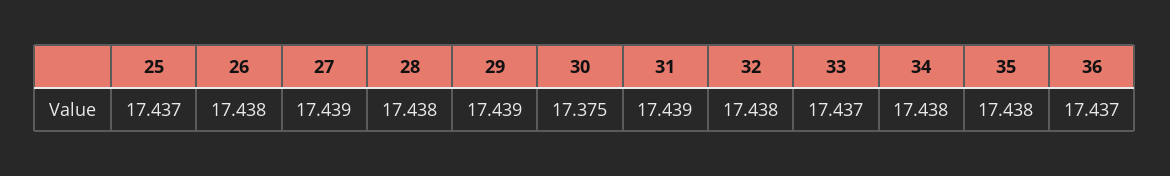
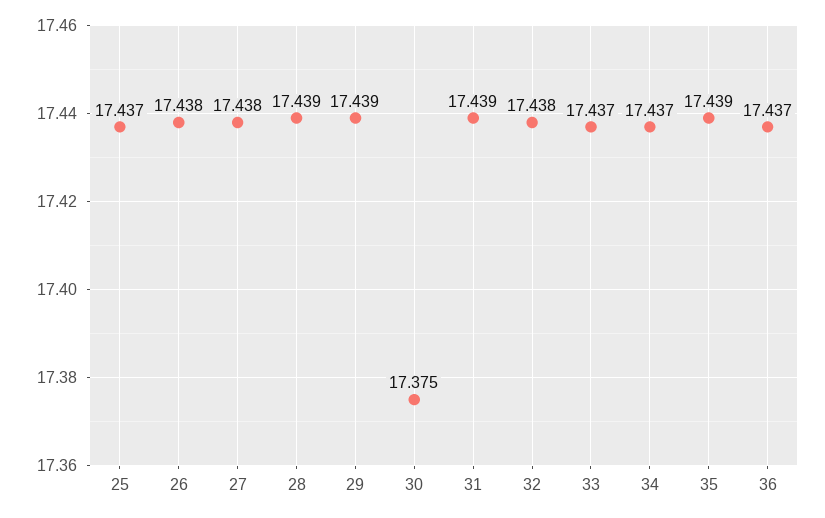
  {
    "25": 17.437,
    "26": 17.438,
-   "27": 17.439,
+   "27": 17.438,
-   "28": 17.438,
+   "28": 17.439,
    "29": 17.439,
    "30": 17.375,
    "31": 17.439,
    "32": 17.438,
    "33": 17.437,
-   "34": 17.438,
+   "34": 17.437,
-   "35": 17.438,
+   "35": 17.439,
    "36": 17.437
  }

